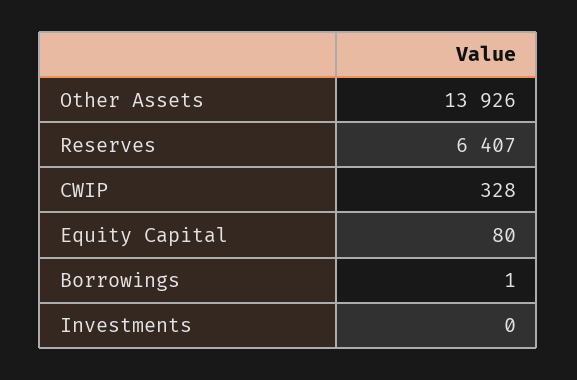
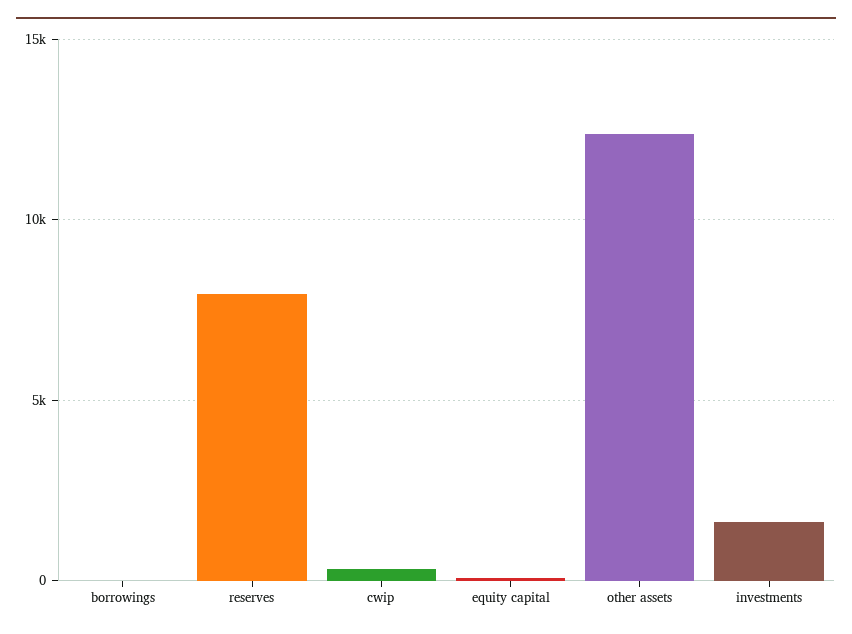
  {
-   "Other Assets": 13926,
+   "Other Assets": 12500,
-   "Reserves": 6407,
+   "Reserves": 8000,
    "CWIP": 328,
    "Equity Capital": 80,
    "Borrowings": 1,
-   "Investments": 0
+   "Investments": 1500
  }

